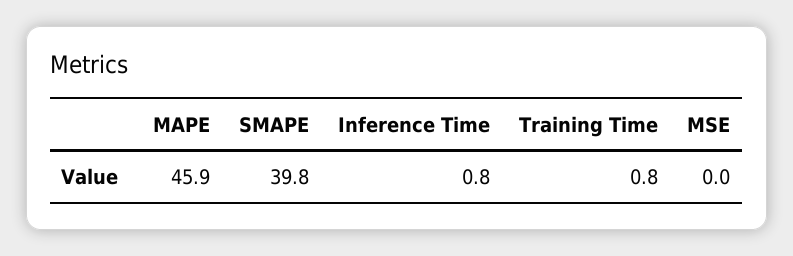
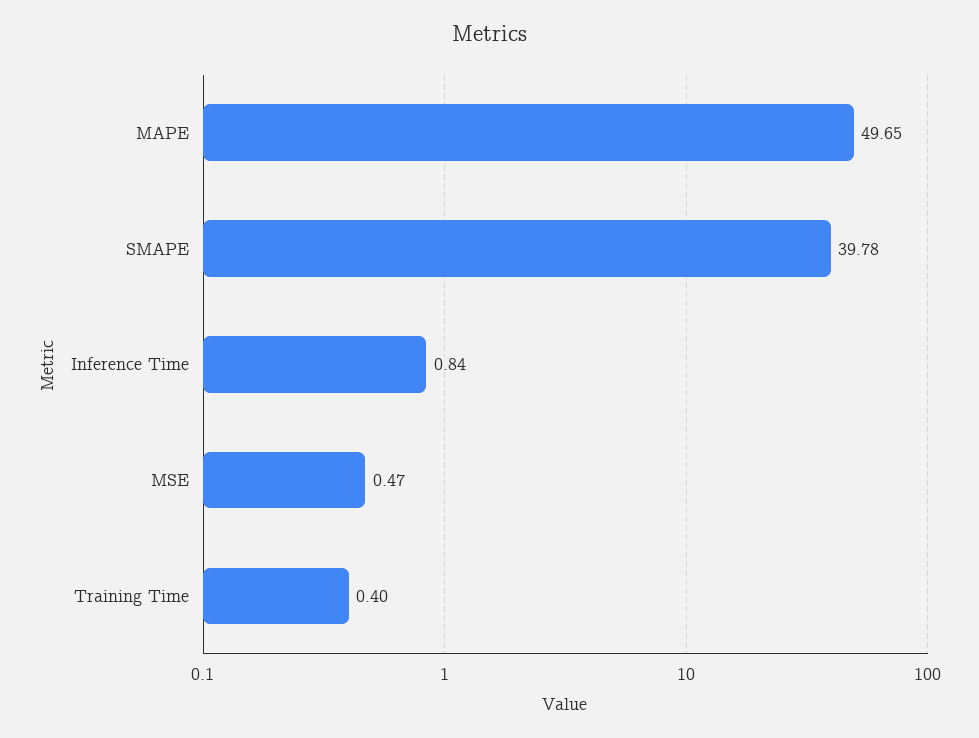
  {
-   "MAPE": 45.9,
+   "MAPE": 49.65,
    "SMAPE": 39.78,
    "Inference Time": 0.84,
-   "Training Time": 0.8,
+   "Training Time": 0.4,
-   "MSE": 0
+   "MSE": 0.47
  }

